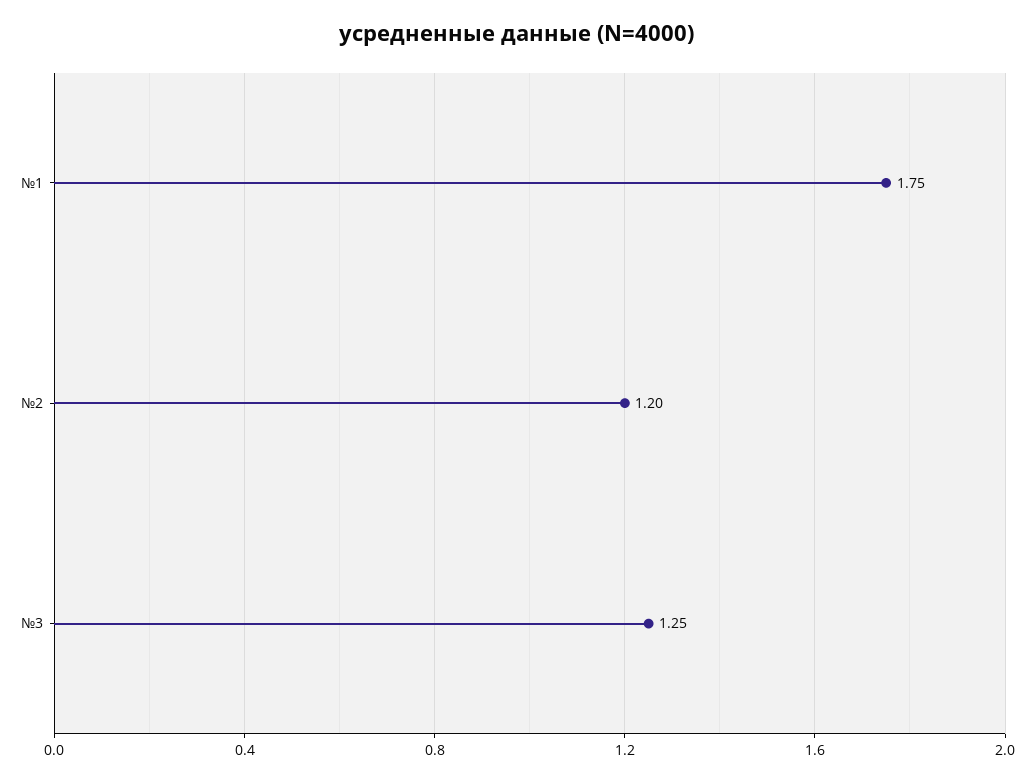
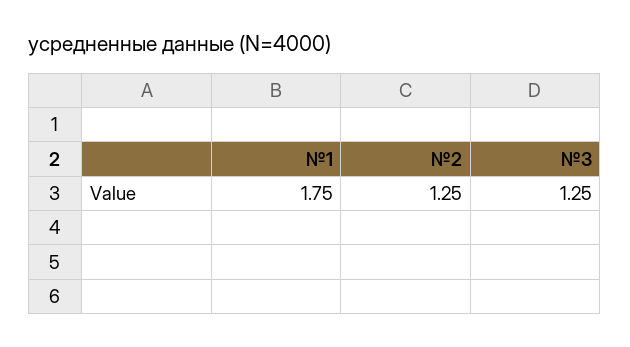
  {
    "№1": 1.75,
-   "№2": 1.2,
+   "№2": 1.25,
    "№3": 1.25
  }

